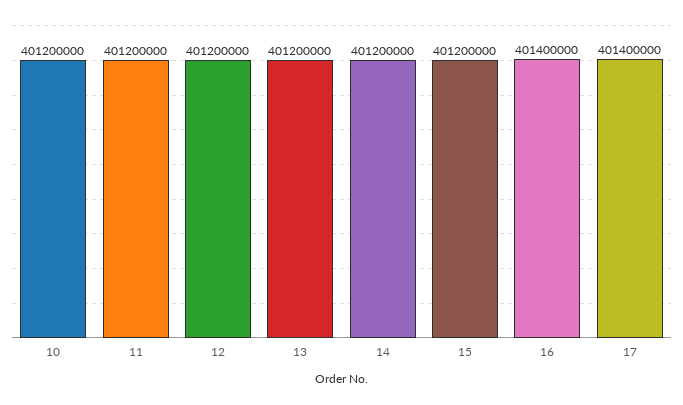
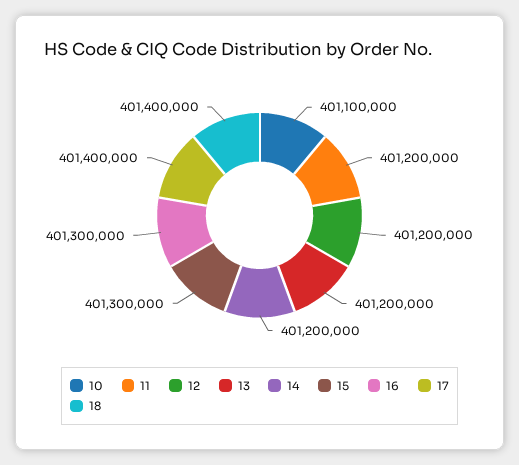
  {
-   "10": 401200000,
+   "10": 401100000,
    "11": 401200000,
    "12": 401200000,
    "13": 401200000,
    "14": 401200000,
-   "15": 401200000,
+   "15": 401300000,
-   "16": 401400000,
+   "16": 401300000,
-   "17": 401400000
+   "17": 401400000,
+   "18": 401400000
  }

